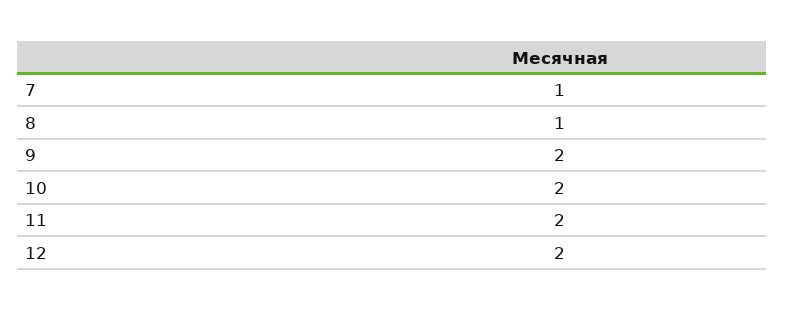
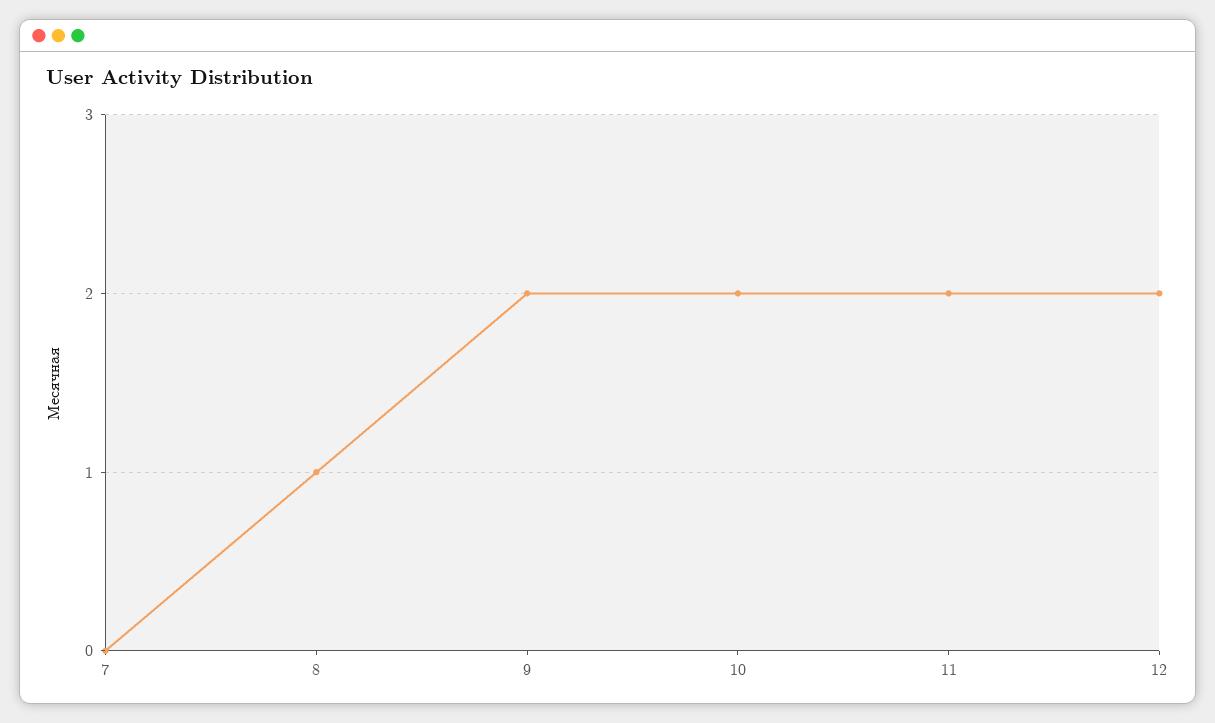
  {
-   "7": 1,
+   "7": 0,
    "8": 1,
    "9": 2,
    "10": 2,
    "11": 2,
    "12": 2
  }

